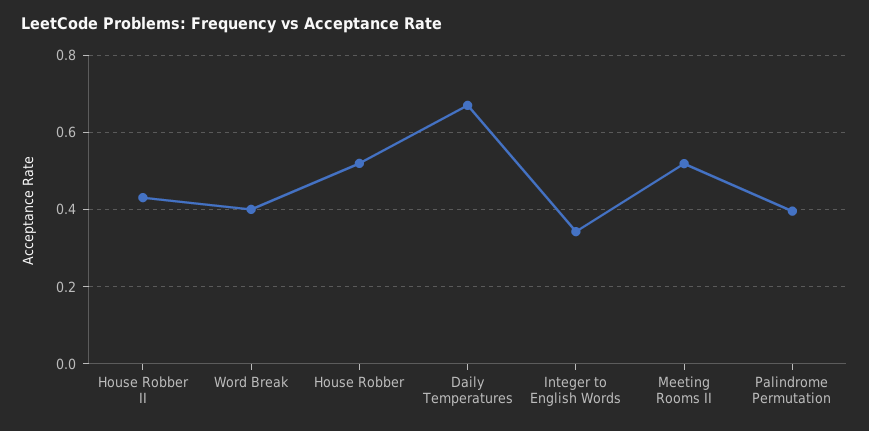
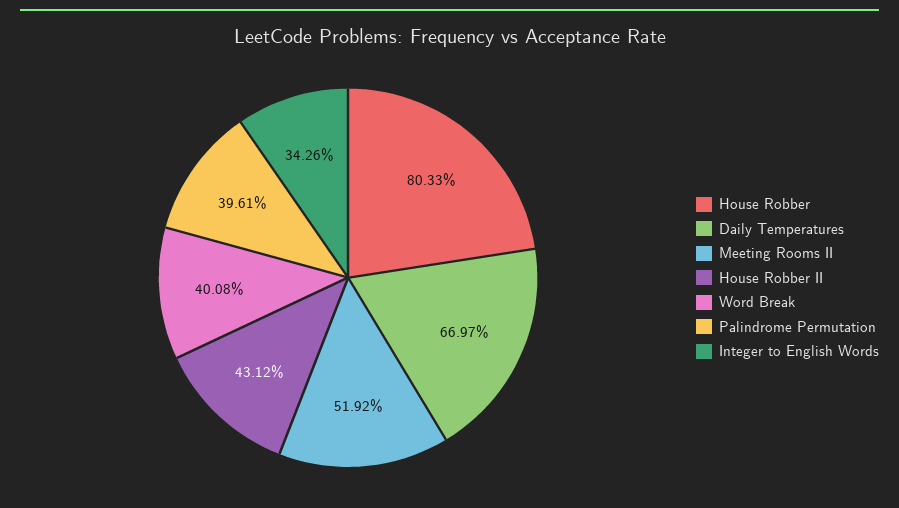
  {
    "House Robber II": 0.4312,
    "Word Break": 0.4008,
-   "House Robber": 0.52,
+   "House Robber": 0.8033,
    "Daily Temperatures": 0.6697,
    "Integer to English Words": 0.3426,
    "Meeting Rooms II": 0.5192,
    "Palindrome Permutation": 0.3961
  }

